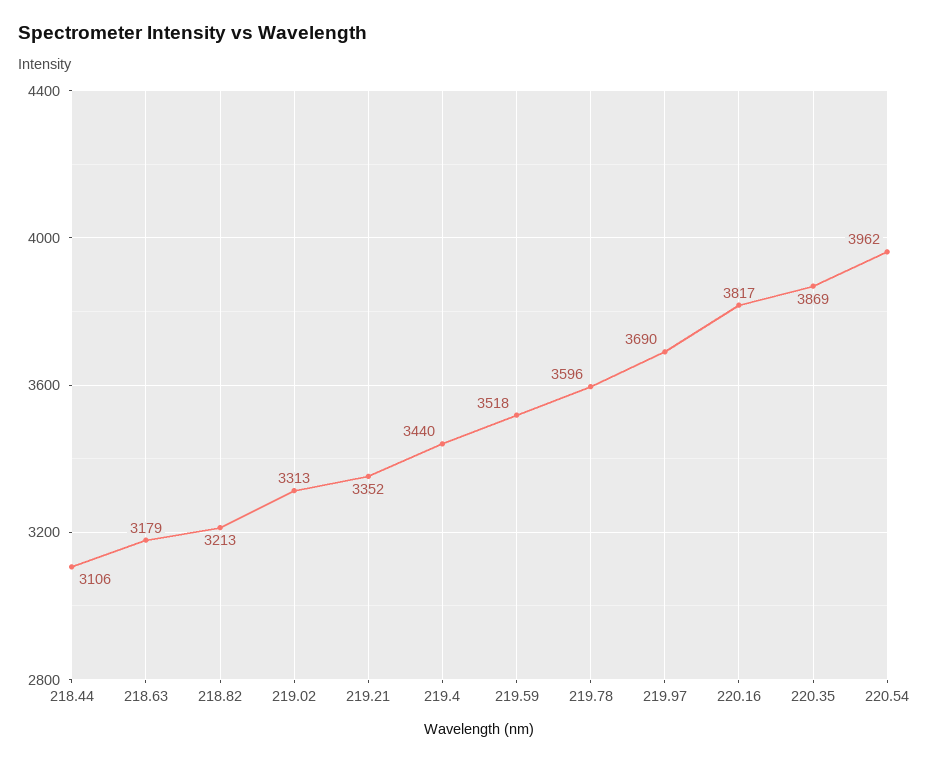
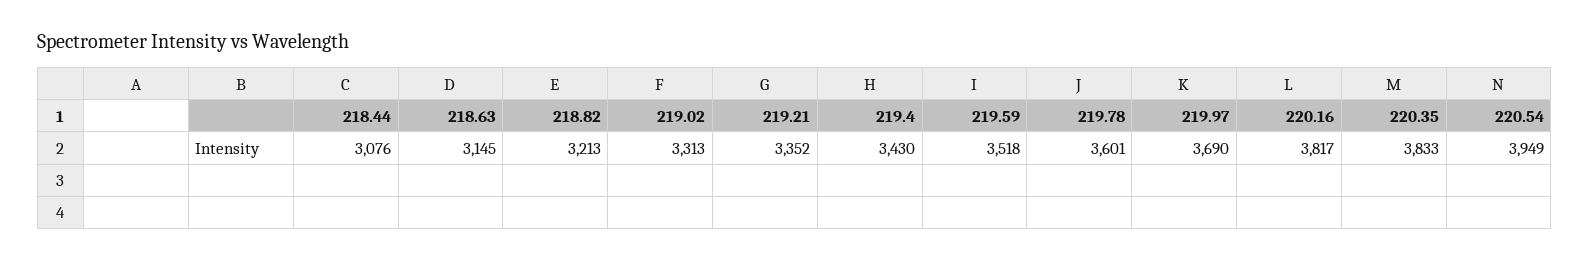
  {
-   "218.44": 3106,
+   "218.44": 3076,
-   "218.63": 3179,
+   "218.63": 3145,
    "218.82": 3213,
    "219.02": 3313,
    "219.21": 3352,
-   "219.4": 3440,
+   "219.4": 3430,
    "219.59": 3518,
-   "219.78": 3596,
+   "219.78": 3601,
    "219.97": 3690,
    "220.16": 3817,
-   "220.35": 3869,
+   "220.35": 3833,
-   "220.54": 3962
+   "220.54": 3949
  }

